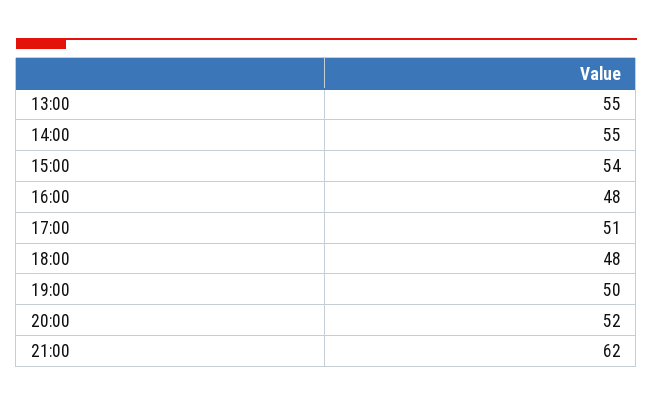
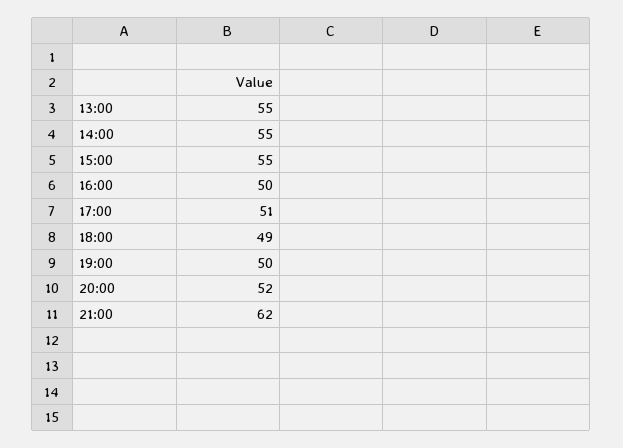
  {
    "13:00": 55,
    "14:00": 55,
-   "15:00": 54,
+   "15:00": 55,
-   "16:00": 48,
+   "16:00": 50,
    "17:00": 51,
-   "18:00": 48,
+   "18:00": 49,
    "19:00": 50,
    "20:00": 52,
    "21:00": 62
  }

